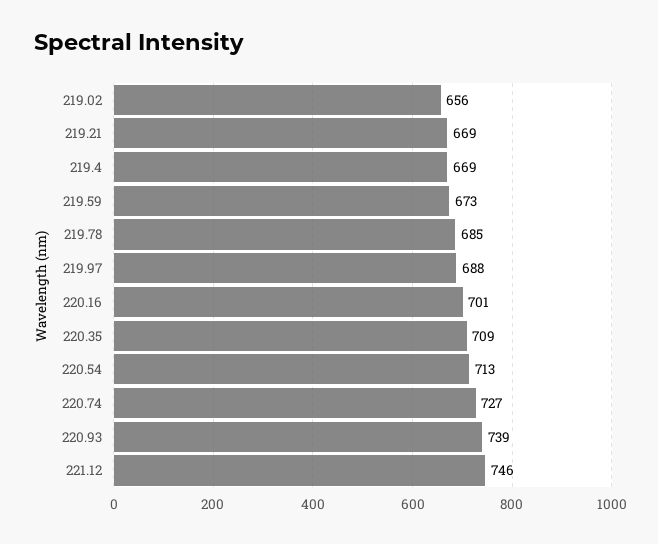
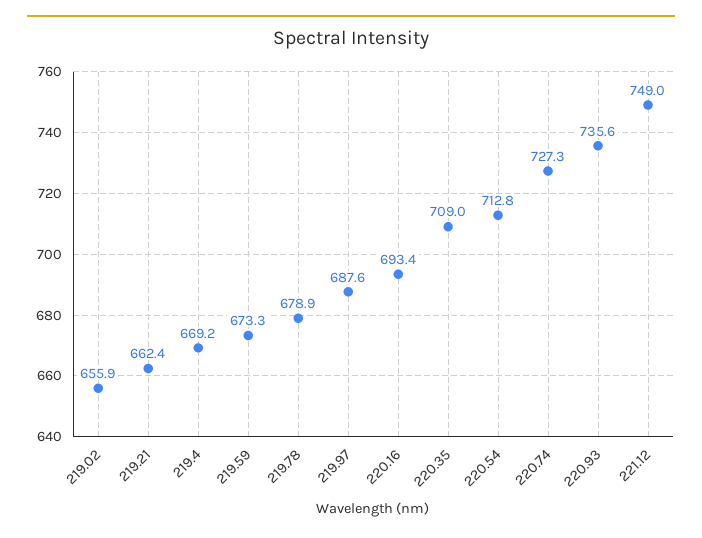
  {
    "219.02": 655.9,
-   "219.21": 669,
+   "219.21": 662.4,
    "219.4": 669.2,
    "219.59": 673.3,
-   "219.78": 685,
+   "219.78": 678.9,
    "219.97": 687.6,
-   "220.16": 701,
+   "220.16": 693.4,
    "220.35": 709,
    "220.54": 712.8,
    "220.74": 727.3,
-   "220.93": 739,
+   "220.93": 735.6,
-   "221.12": 746
+   "221.12": 749
  }

